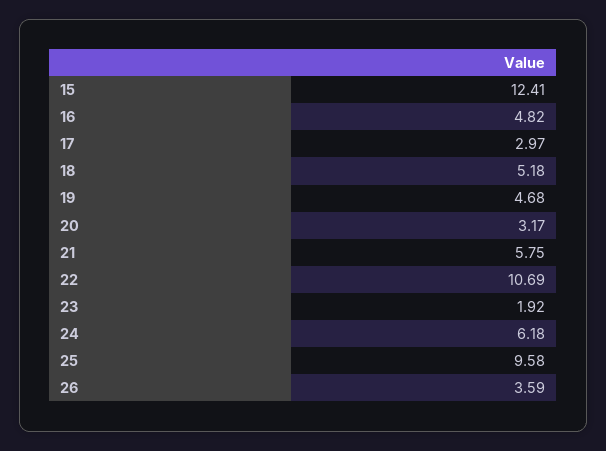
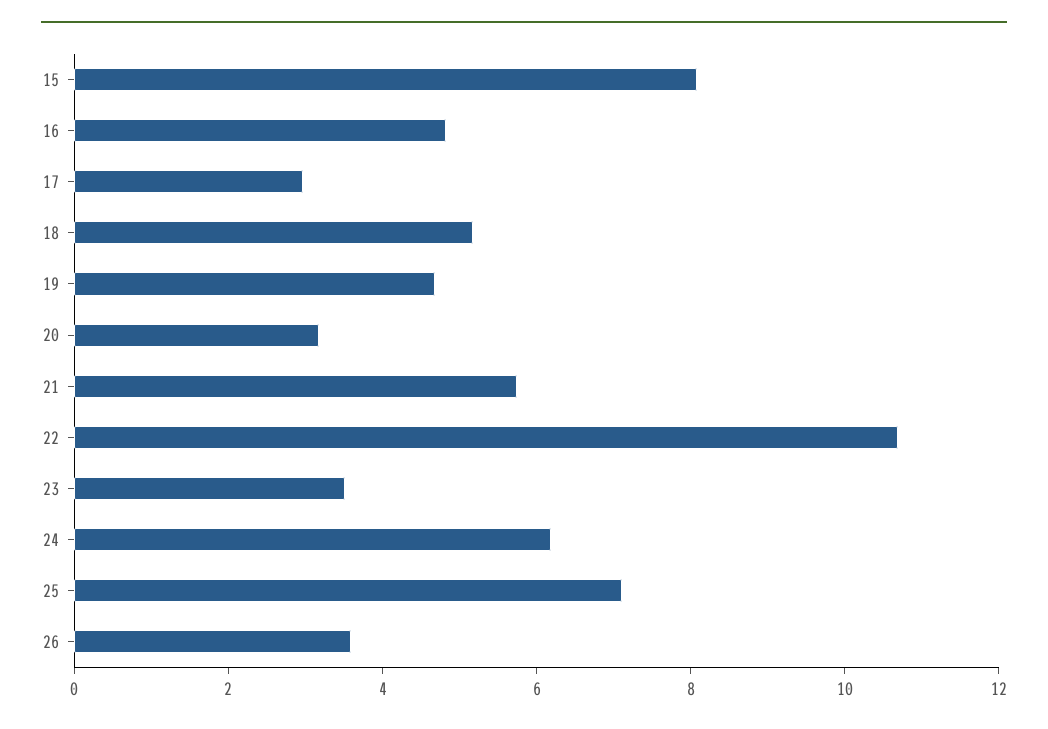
  {
-   "15": 12.41,
+   "15": 8,
    "16": 4.82,
    "17": 2.97,
    "18": 5.18,
    "19": 4.68,
    "20": 3.17,
    "21": 5.75,
    "22": 10.69,
-   "23": 1.92,
+   "23": 3.5,
    "24": 6.18,
-   "25": 9.58,
+   "25": 7,
    "26": 3.59
  }

